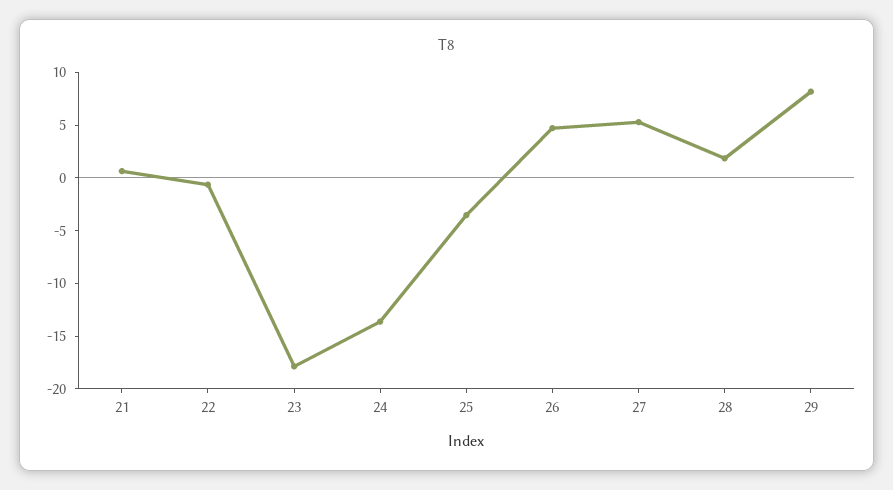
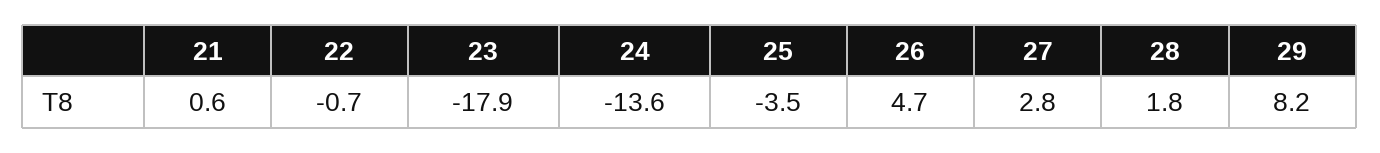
  {
    "21": 0.6,
    "22": -0.7,
    "23": -17.9,
    "24": -13.6,
    "25": -3.5,
    "26": 4.7,
-   "27": 5,
+   "27": 2.8,
    "28": 1.8,
    "29": 8.2
  }

